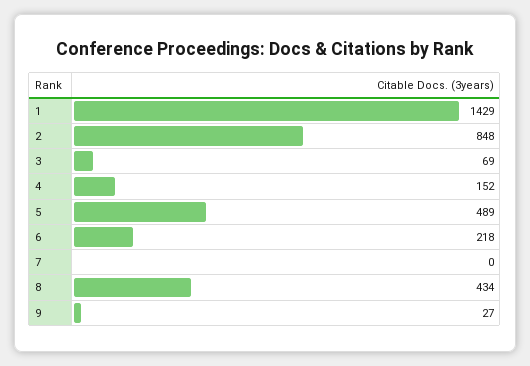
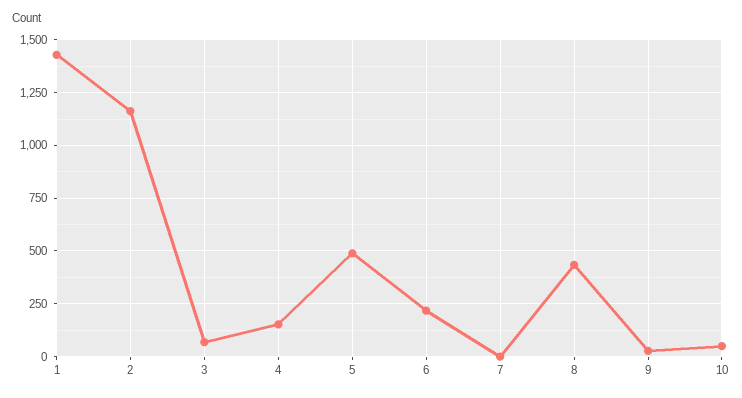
  {
    "1": 1429,
-   "2": 848,
+   "2": 1150,
    "3": 69,
    "4": 152,
    "5": 489,
    "6": 218,
    "7": 0,
    "8": 434,
-   "9": 27
+   "9": 27,
+   "10": 50
  }

